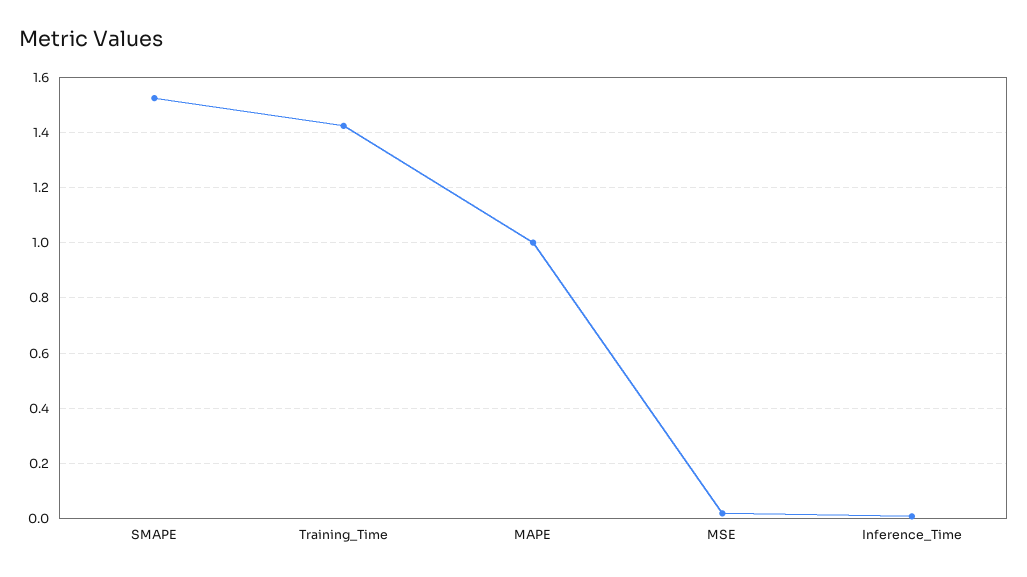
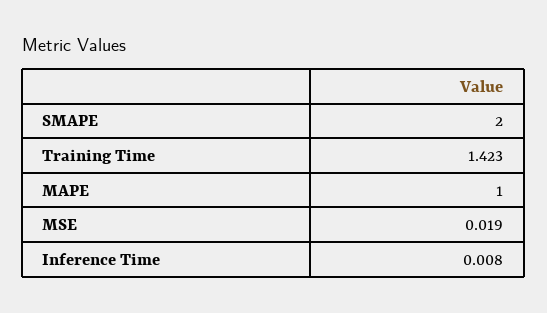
  {
-   "SMAPE": 1.525,
+   "SMAPE": 2,
    "Training_Time": 1.423,
    "MAPE": 1,
    "MSE": 0.019,
    "Inference_Time": 0.008
  }

